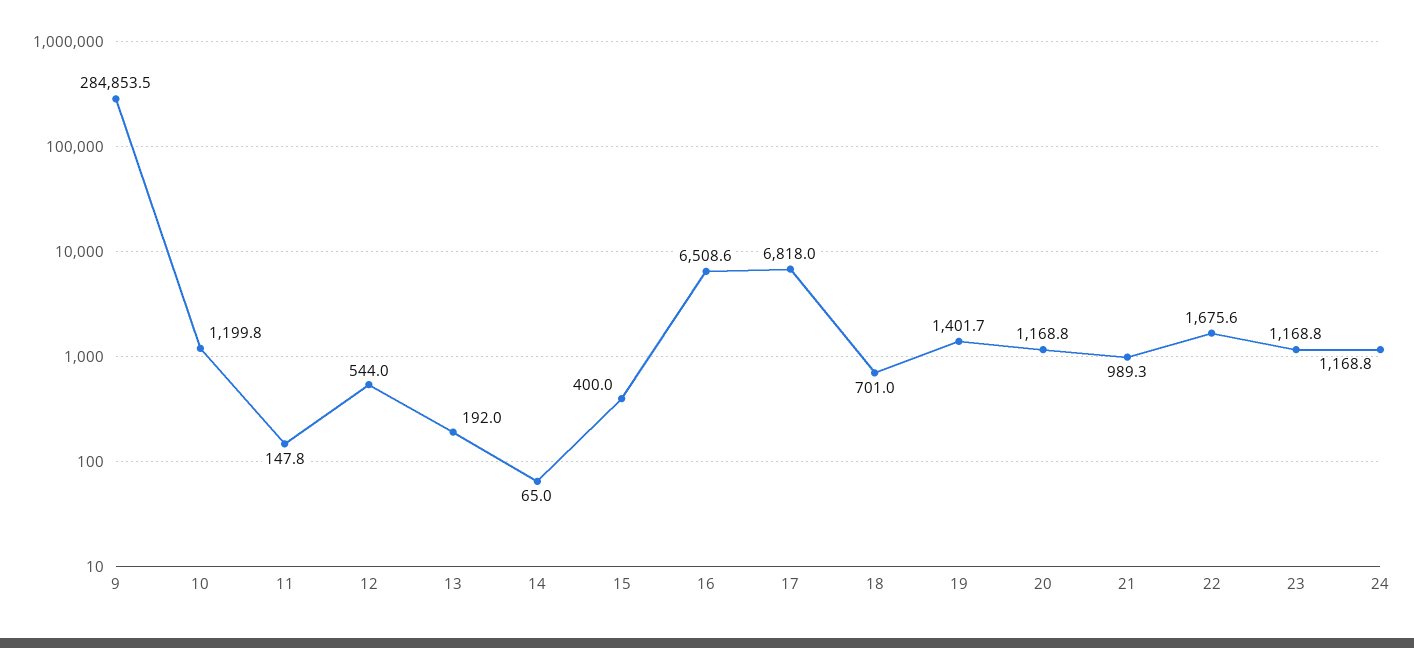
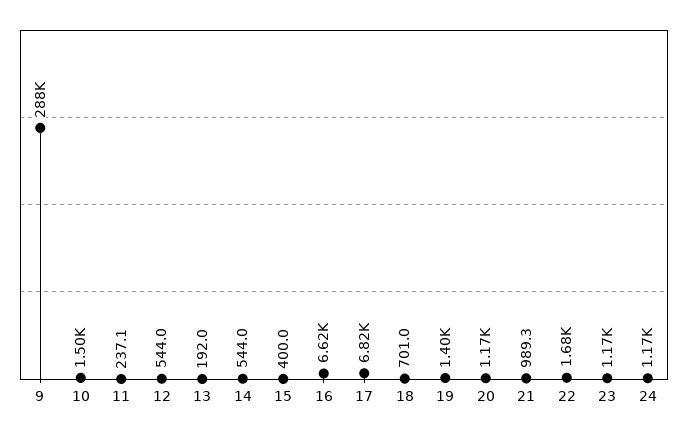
  {
-   "9": 284853.5,
+   "9": 288000,
-   "10": 1199.8,
+   "10": 1500,
-   "11": 147.8,
+   "11": 237.1,
    "12": 544,
    "13": 192,
-   "14": 65,
+   "14": 544,
    "15": 400,
-   "16": 6508.6,
+   "16": 6620,
    "17": 6818,
    "18": 701,
    "19": 1401.7,
    "20": 1168.8,
    "21": 989.3,
    "22": 1675.6,
    "23": 1168.8,
    "24": 1168.8
  }

